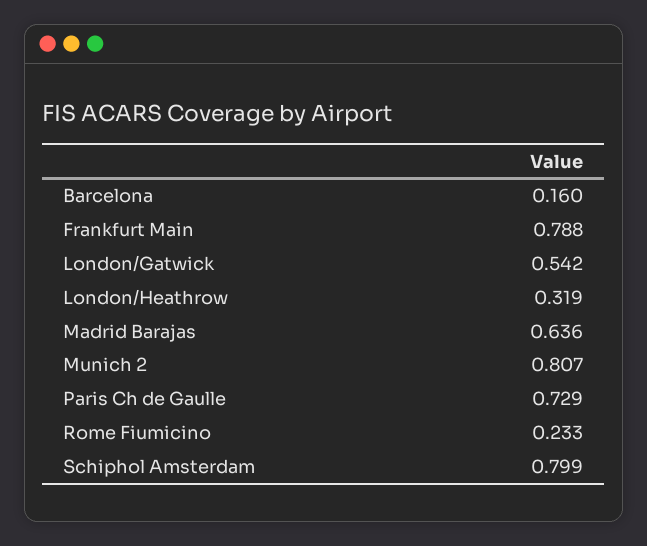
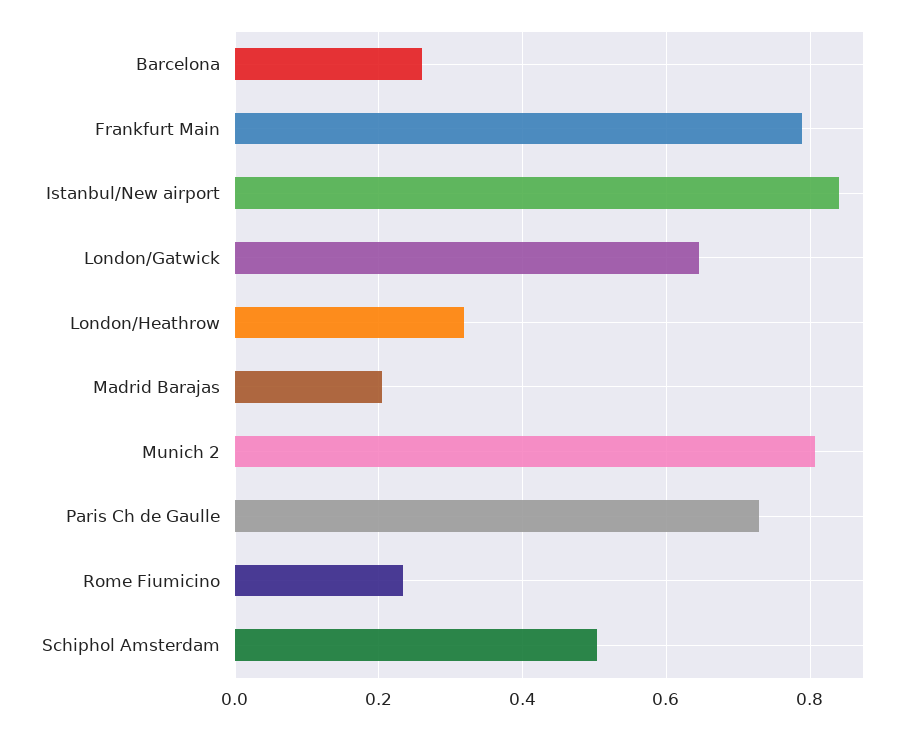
  {
-   "Barcelona": 0.16,
+   "Barcelona": 0.26,
    "Frankfurt Main": 0.788,
-   "London/Gatwick": 0.542,
+   "London/Gatwick": 0.64,
    "London/Heathrow": 0.319,
-   "Madrid Barajas": 0.636,
+   "Madrid Barajas": 0.2,
    "Munich 2": 0.807,
    "Paris Ch de Gaulle": 0.729,
    "Rome Fiumicino": 0.233,
-   "Schiphol Amsterdam": 0.799
+   "Schiphol Amsterdam": 0.5,
+   "Istanbul/New airport": 0.84
  }

